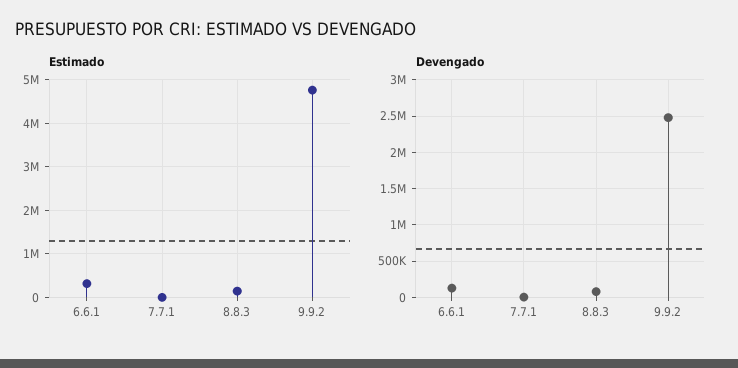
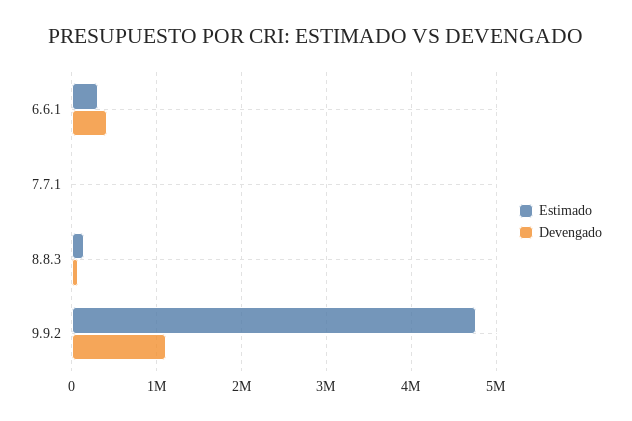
  {
    "Estimado": {
      "6.6.1": 300000,
      "7.7.1": 0,
      "8.8.3": 100000,
      "9.9.2": 4800000
    },
    "Devengado": {
-     "6.6.1": 100000,
+     "6.6.1": 400000,
      "7.7.1": 0,
      "8.8.3": 100000,
-     "9.9.2": 2500000
+     "9.9.2": 1100000
    }
  }

